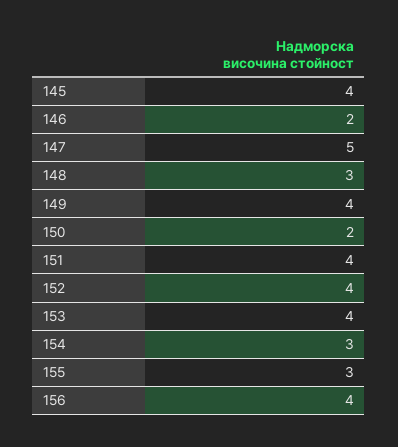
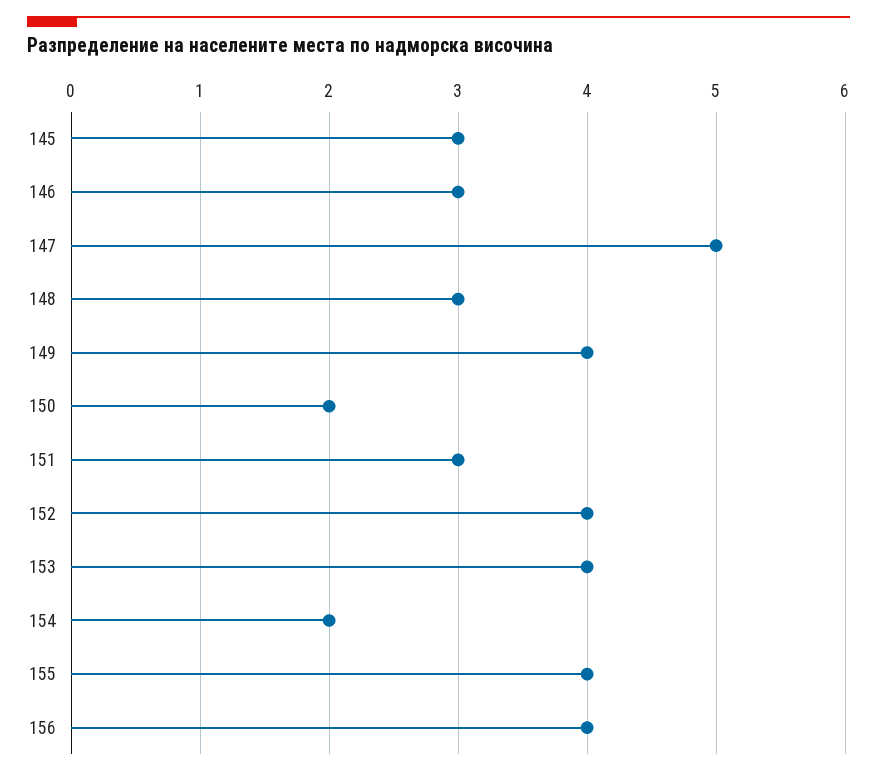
  {
-   "145": 4,
+   "145": 3,
-   "146": 2,
+   "146": 3,
    "147": 5,
    "148": 3,
    "149": 4,
    "150": 2,
-   "151": 4,
+   "151": 3,
    "152": 4,
    "153": 4,
-   "154": 3,
+   "154": 2,
-   "155": 3,
+   "155": 4,
    "156": 4
  }

